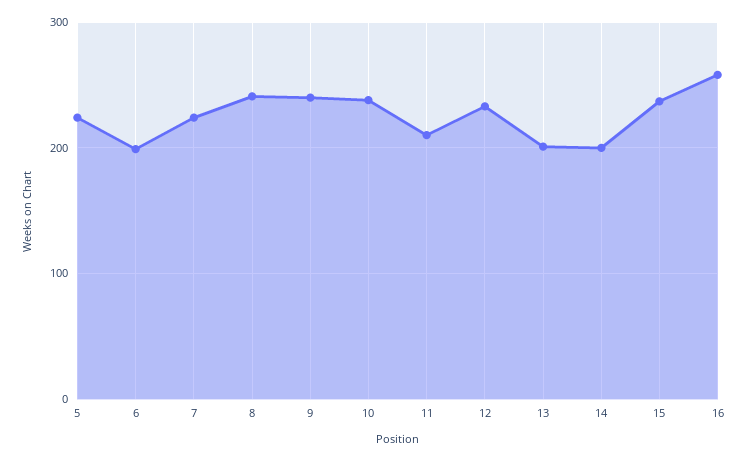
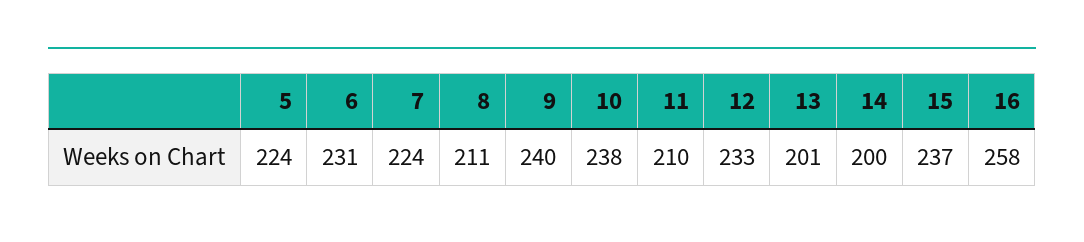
  {
    "5": 224,
-   "6": 200,
+   "6": 231,
    "7": 224,
-   "8": 240,
+   "8": 211,
    "9": 240,
    "10": 238,
    "11": 210,
    "12": 233,
    "13": 201,
    "14": 200,
    "15": 237,
    "16": 258
  }

